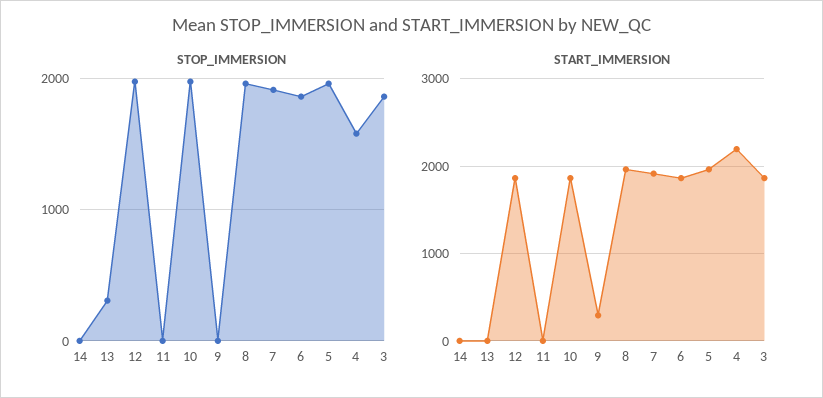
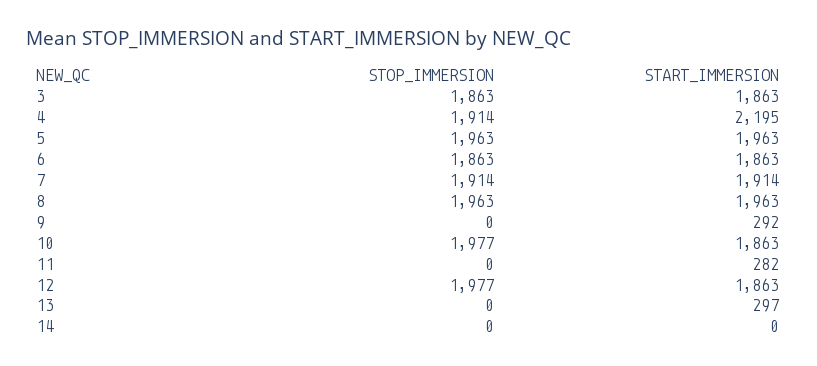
  {
    "STOP_IMMERSION": {
      "14": 0,
-     "13": 300,
+     "13": 0,
      "12": 1977,
      "11": 0,
      "10": 1977,
      "9": 0,
      "8": 1963,
      "7": 1914,
      "6": 1863,
      "5": 1963,
-     "4": 1600,
+     "4": 1914,
      "3": 1863
    },
    "START_IMMERSION": {
      "14": 0,
-     "13": 0,
+     "13": 297,
      "12": 1863,
-     "11": 0,
+     "11": 282,
      "10": 1863,
      "9": 292,
      "8": 1963,
      "7": 1914,
      "6": 1863,
      "5": 1963,
      "4": 2195,
      "3": 1863
    }
  }

